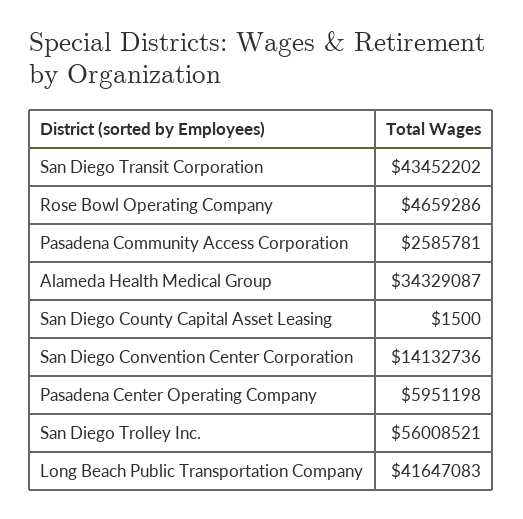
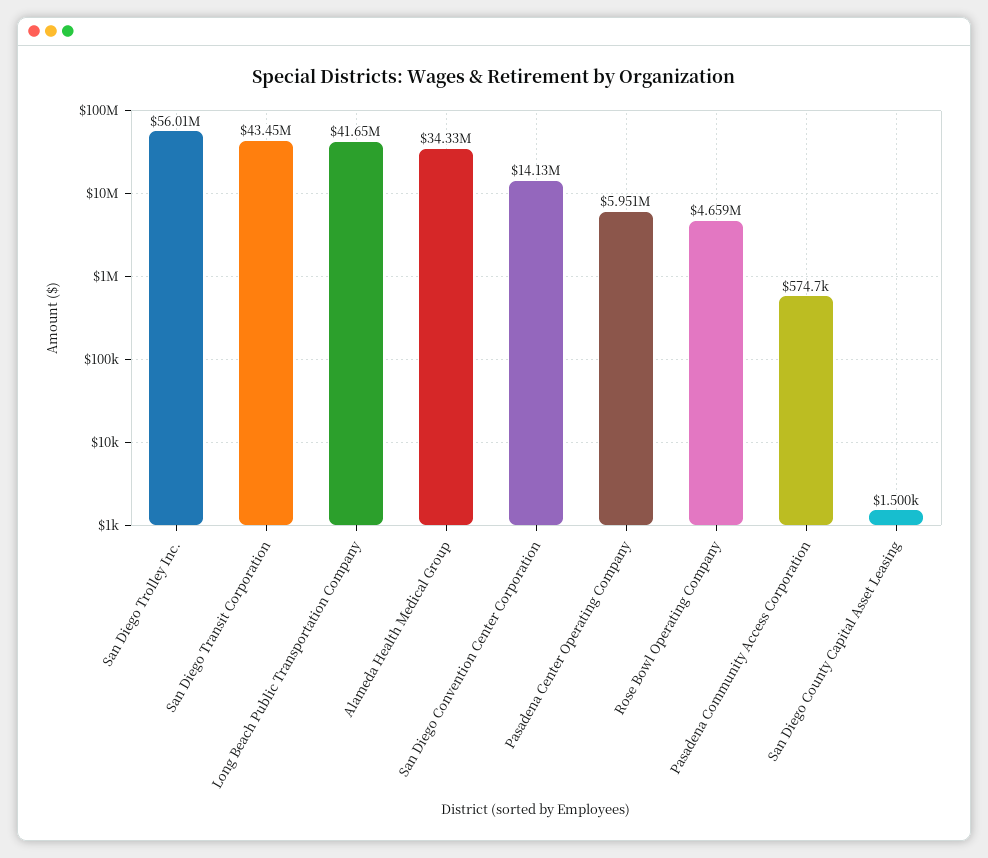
  {
    "San Diego Transit Corporation": 43452202,
    "Rose Bowl Operating Company": 4659286,
-   "Pasadena Community Access Corporation": 2585781,
+   "Pasadena Community Access Corporation": 574700,
    "Alameda Health Medical Group": 34329087,
    "San Diego County Capital Asset Leasing": 1500,
    "San Diego Convention Center Corporation": 14132736,
    "Pasadena Center Operating Company": 5951198,
    "San Diego Trolley Inc.": 56008521,
    "Long Beach Public Transportation Company": 41647083
  }

